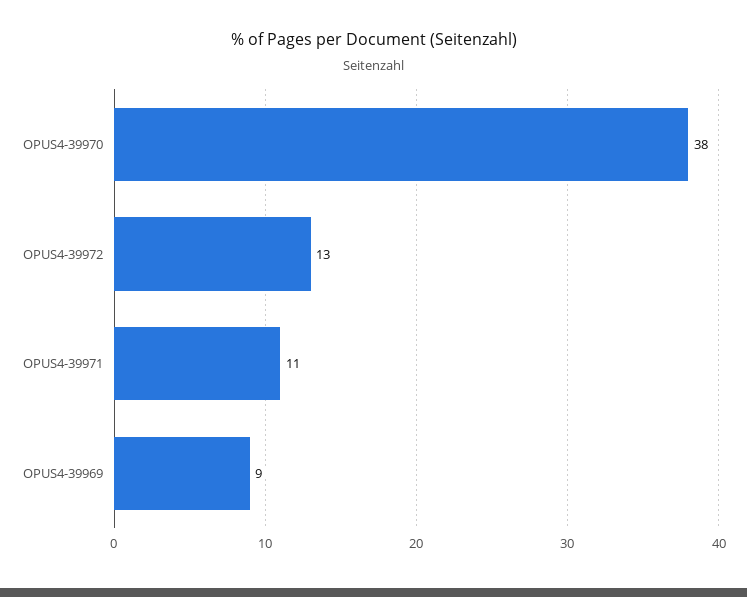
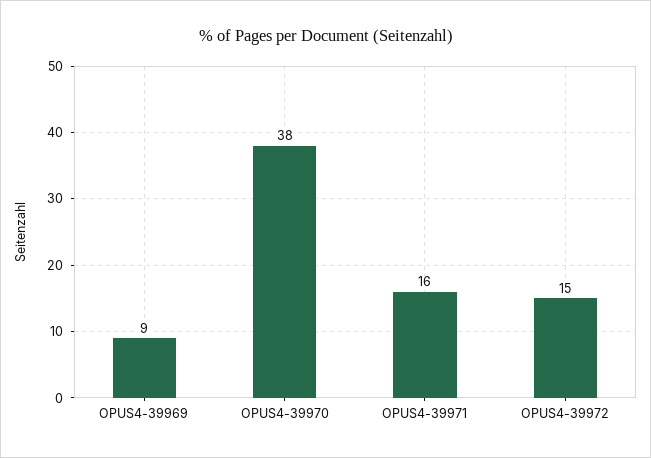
  {
    "OPUS4-39970": 38,
-   "OPUS4-39972": 13,
+   "OPUS4-39972": 15,
-   "OPUS4-39971": 11,
+   "OPUS4-39971": 16,
    "OPUS4-39969": 9
  }

